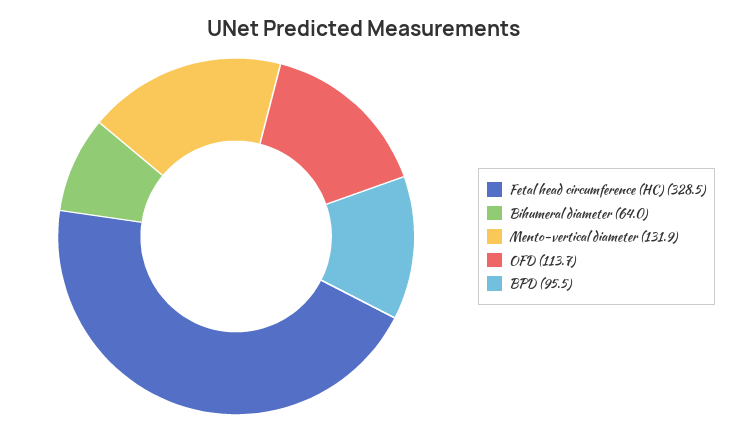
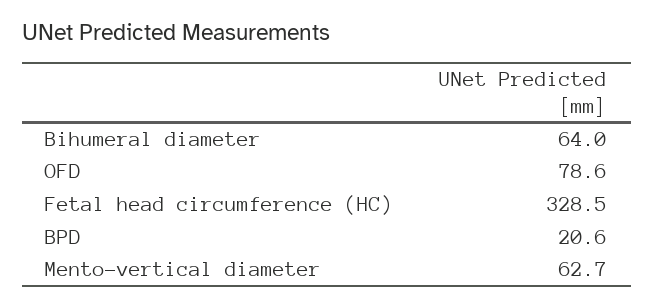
  {
    "Fetal head circumference (HC)": 328.5,
    "Bihumeral diameter": 64,
-   "Mento-vertical diameter": 131.9,
+   "Mento-vertical diameter": 62.7,
-   "OFD": 113.7,
+   "OFD": 78.6,
-   "BPD": 95.5
+   "BPD": 20.6
  }

